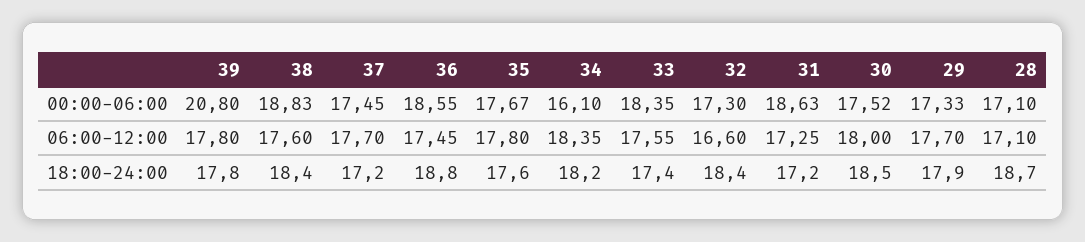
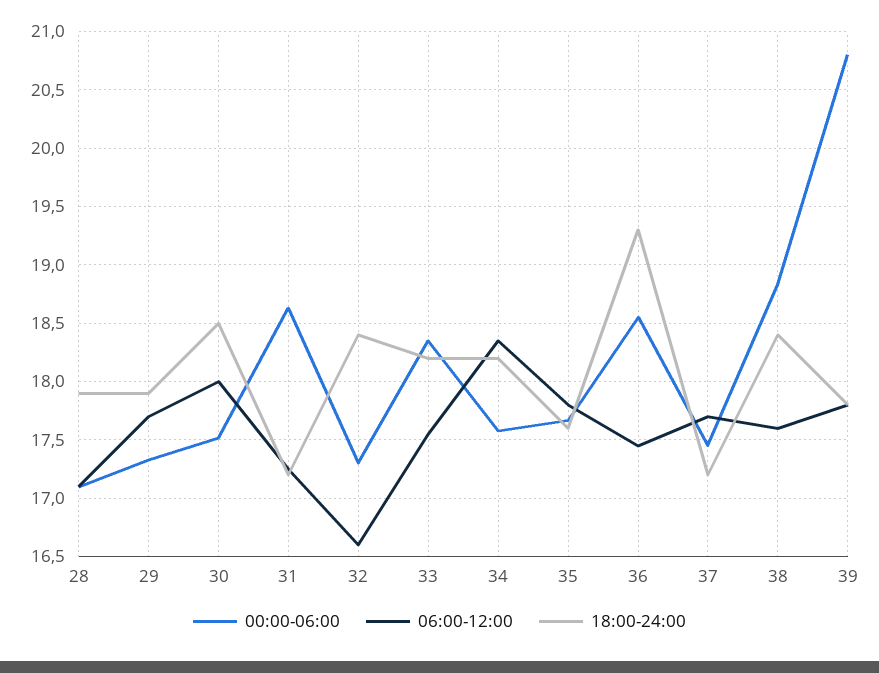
  {
    "00:00-06:00": {
      "39": 20.8,
      "38": 18.83,
      "37": 17.45,
      "36": 18.55,
      "35": 17.67,
-     "34": 16.1,
+     "34": 17.6,
      "33": 18.35,
      "32": 17.3,
      "31": 18.63,
      "30": 17.52,
      "29": 17.33,
      "28": 17.1
    },
    "06:00-12:00": {
      "39": 17.8,
      "38": 17.6,
      "37": 17.7,
      "36": 17.45,
      "35": 17.8,
      "34": 18.35,
      "33": 17.55,
      "32": 16.6,
      "31": 17.25,
      "30": 18,
      "29": 17.7,
      "28": 17.1
    },
    "18:00-24:00": {
      "39": 17.8,
      "38": 18.4,
      "37": 17.2,
-     "36": 18.8,
+     "36": 19.3,
      "35": 17.6,
      "34": 18.2,
-     "33": 17.4,
+     "33": 18.2,
      "32": 18.4,
      "31": 17.2,
      "30": 18.5,
      "29": 17.9,
-     "28": 18.7
+     "28": 17.9
    }
  }

